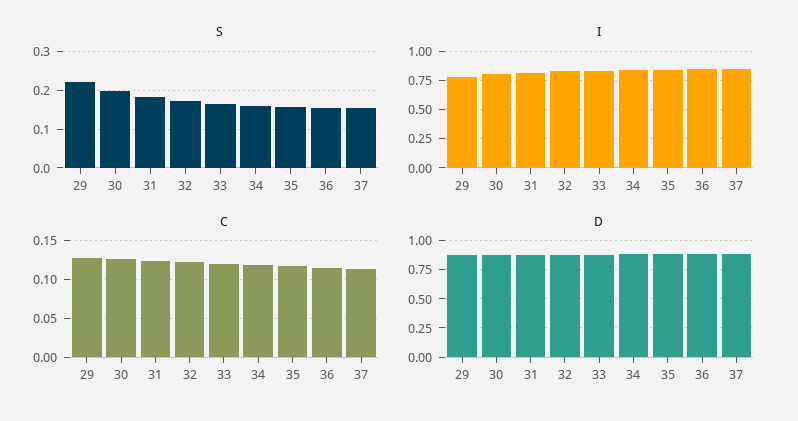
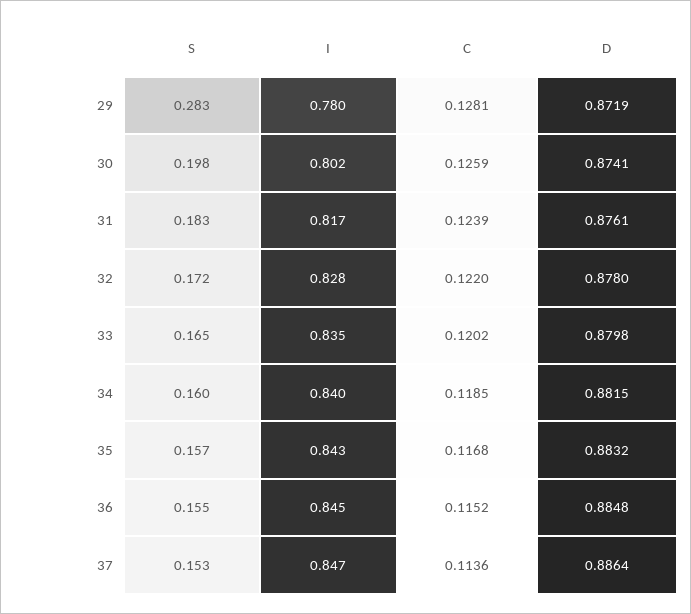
  {
    "S": {
-     "29": 0.22,
+     "29": 0.283,
      "30": 0.198,
      "31": 0.183,
      "32": 0.172,
      "33": 0.165,
      "34": 0.16,
      "35": 0.157,
      "36": 0.155,
      "37": 0.153
    },
    "I": {
      "29": 0.78,
      "30": 0.802,
      "31": 0.817,
      "32": 0.828,
      "33": 0.835,
      "34": 0.84,
      "35": 0.843,
      "36": 0.845,
      "37": 0.847
    },
    "C": {
      "29": 0.1281,
      "30": 0.1259,
      "31": 0.1239,
      "32": 0.122,
      "33": 0.1202,
      "34": 0.1185,
      "35": 0.1168,
      "36": 0.1152,
      "37": 0.1136
    },
    "D": {
      "29": 0.8719,
      "30": 0.8741,
      "31": 0.8761,
      "32": 0.878,
      "33": 0.8798,
      "34": 0.8815,
      "35": 0.8832,
      "36": 0.8848,
      "37": 0.8864
    }
  }

